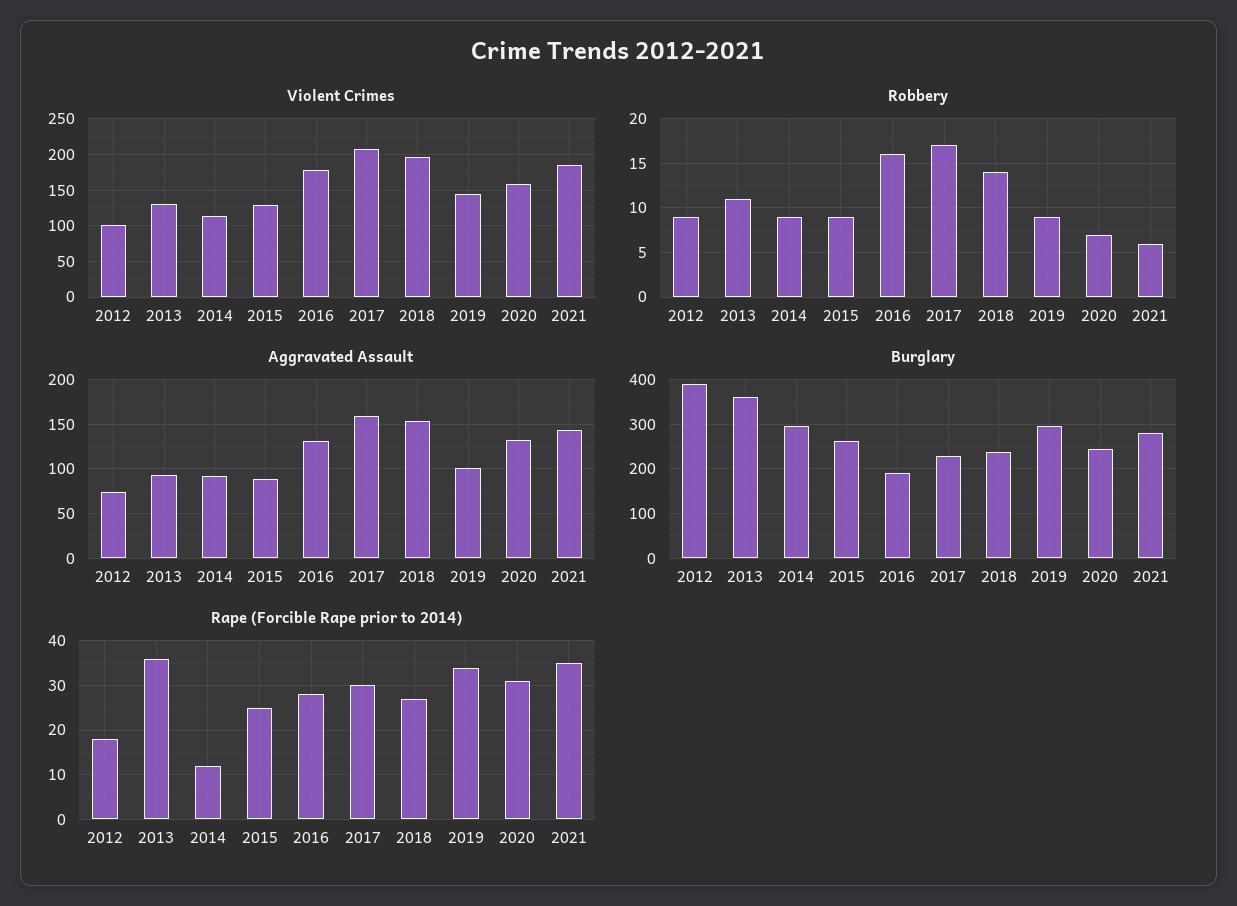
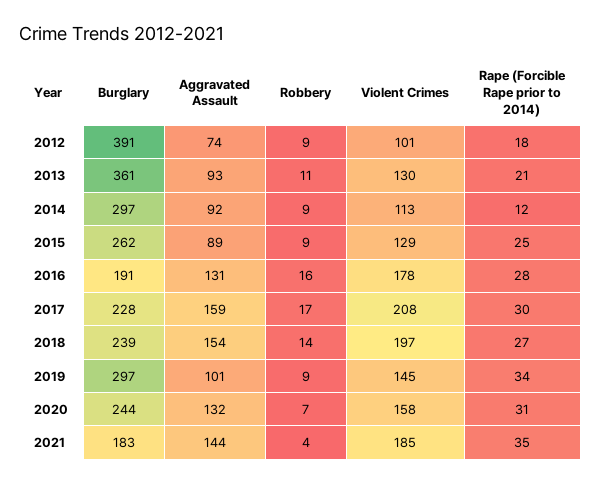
  {
    "Violent Crimes": {
      "2012": 101,
      "2013": 130,
      "2014": 113,
      "2015": 129,
      "2016": 178,
      "2017": 208,
      "2018": 197,
      "2019": 145,
      "2020": 158,
      "2021": 185
    },
    "Robbery": {
      "2012": 9,
      "2013": 11,
      "2014": 9,
      "2015": 9,
      "2016": 16,
      "2017": 17,
      "2018": 14,
      "2019": 9,
      "2020": 7,
-     "2021": 6
+     "2021": 4
    },
    "Aggravated Assault": {
      "2012": 74,
      "2013": 93,
      "2014": 92,
      "2015": 89,
      "2016": 131,
      "2017": 159,
      "2018": 154,
      "2019": 101,
      "2020": 132,
      "2021": 144
    },
    "Burglary": {
      "2012": 391,
      "2013": 361,
      "2014": 297,
      "2015": 262,
      "2016": 191,
      "2017": 228,
      "2018": 239,
      "2019": 297,
      "2020": 244,
-     "2021": 280
+     "2021": 183
    },
    "Rape (Forcible Rape prior to 2014)": {
      "2012": 18,
-     "2013": 35,
+     "2013": 21,
      "2014": 12,
      "2015": 25,
      "2016": 28,
      "2017": 30,
      "2018": 27,
      "2019": 34,
      "2020": 31,
      "2021": 35
    }
  }

